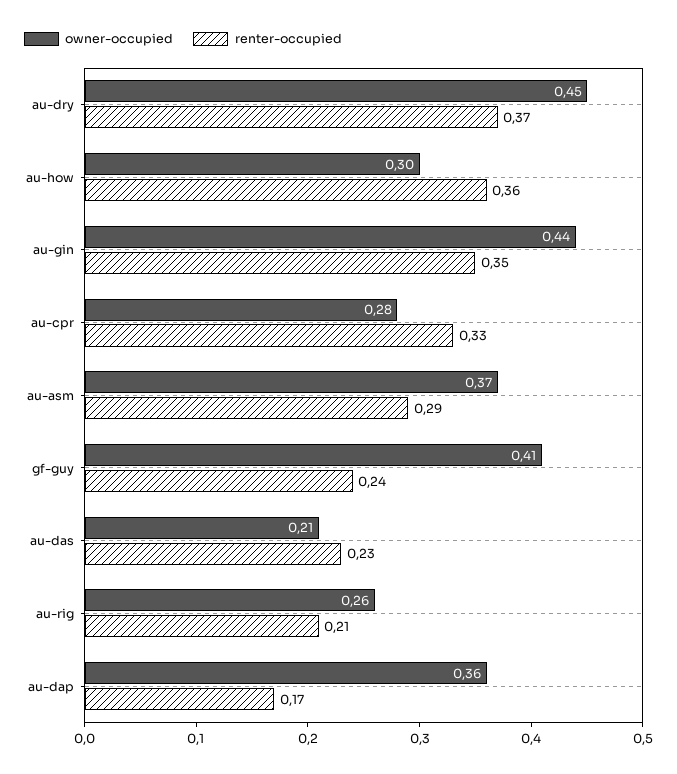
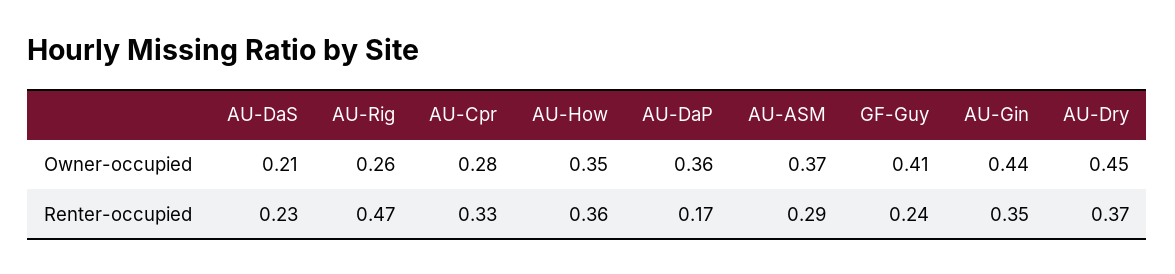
  {
    "owner-occupied": {
      "au-dry": 0.45,
-     "au-how": 0.3,
+     "au-how": 0.35,
      "au-gin": 0.44,
      "au-cpr": 0.28,
      "au-asm": 0.37,
      "gf-guy": 0.41,
      "au-das": 0.21,
      "au-rig": 0.26,
      "au-dap": 0.36
    },
    "renter-occupied": {
      "au-dry": 0.37,
      "au-how": 0.36,
      "au-gin": 0.35,
      "au-cpr": 0.33,
      "au-asm": 0.29,
      "gf-guy": 0.24,
      "au-das": 0.23,
-     "au-rig": 0.21,
+     "au-rig": 0.47,
      "au-dap": 0.17
    }
  }

